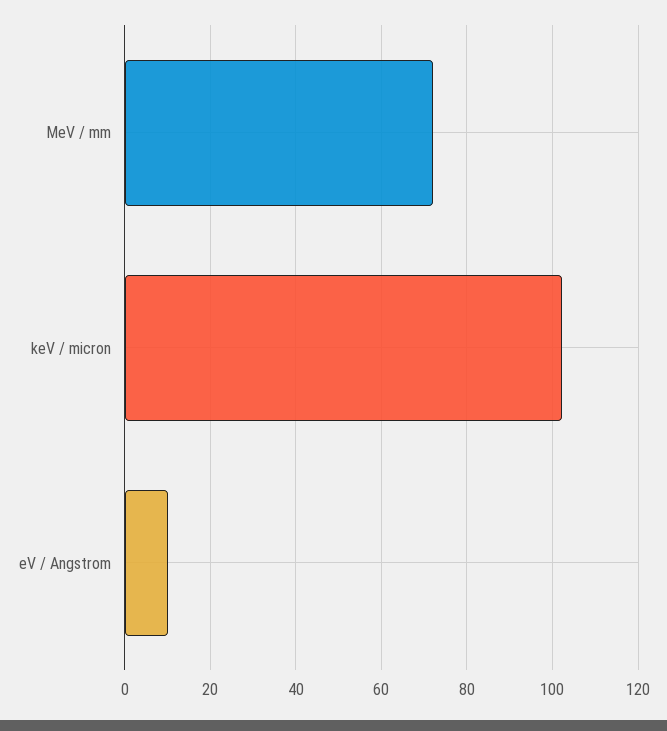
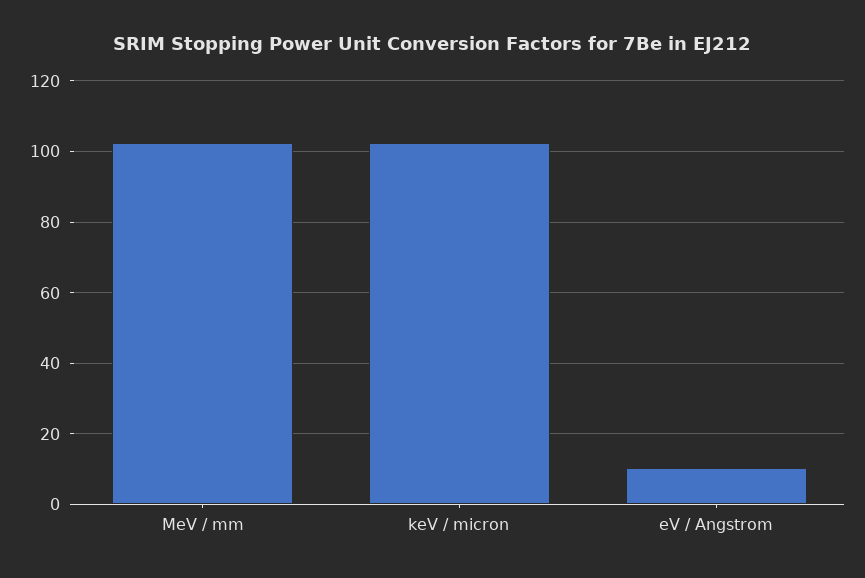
  {
-   "MeV / mm": 72,
+   "MeV / mm": 102,
    "keV / micron": 102,
    "eV / Angstrom": 10
  }

